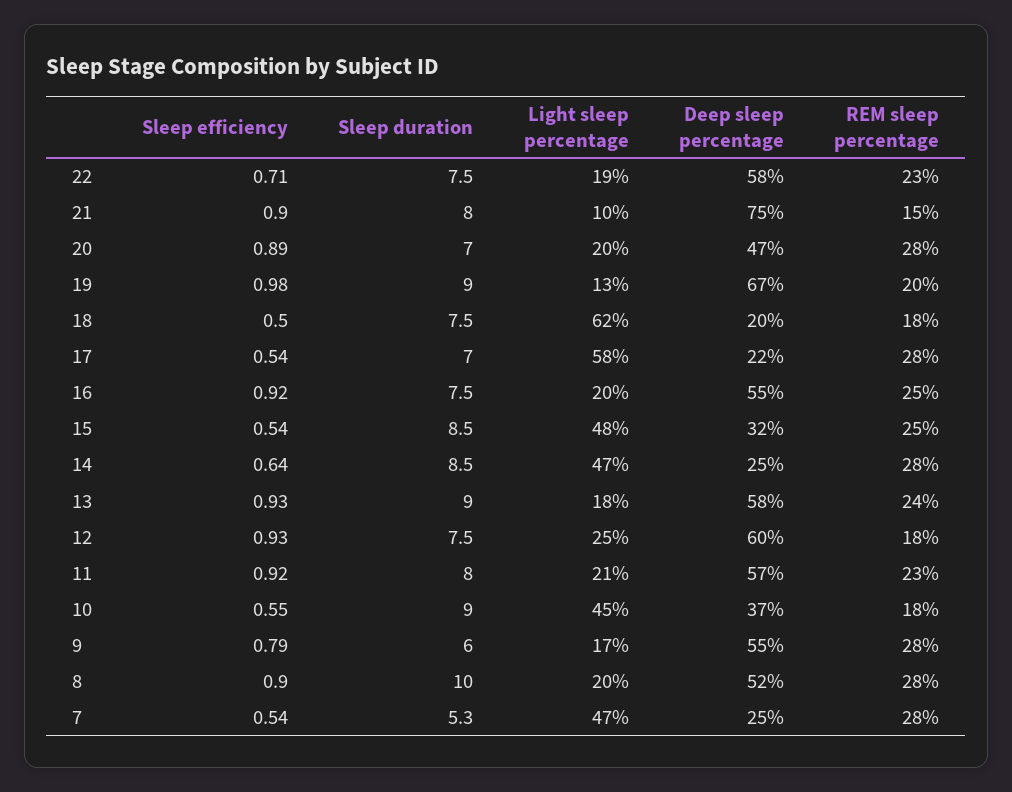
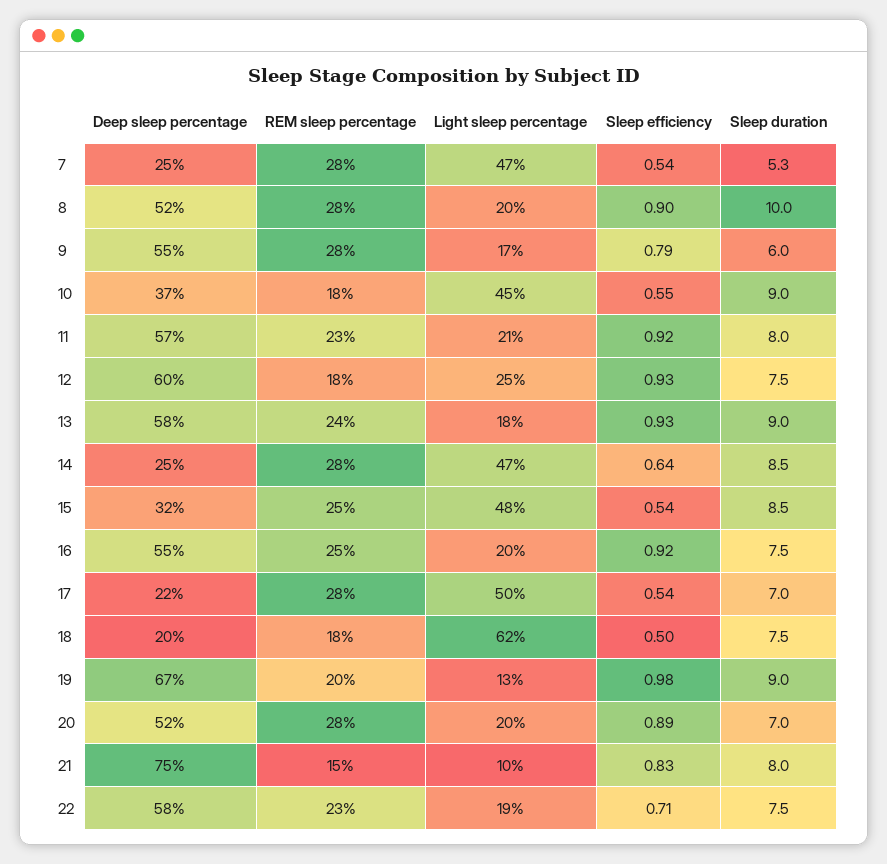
  {
    "Sleep efficiency": {
      "22": 0.71,
-     "21": 0.9,
+     "21": 0.83,
      "20": 0.89,
      "19": 0.98,
      "18": 0.5,
      "17": 0.54,
      "16": 0.92,
      "15": 0.54,
      "14": 0.64,
      "13": 0.93,
      "12": 0.93,
      "11": 0.92,
      "10": 0.55,
      "9": 0.79,
      "8": 0.9,
      "7": 0.54
    },
    "Sleep duration": {
      "22": 7.5,
      "21": 8,
      "20": 7,
      "19": 9,
      "18": 7.5,
      "17": 7,
      "16": 7.5,
      "15": 8.5,
      "14": 8.5,
      "13": 9,
      "12": 7.5,
      "11": 8,
      "10": 9,
      "9": 6,
      "8": 10,
      "7": 5.3
    },
    "Light sleep percentage": {
      "22": 19,
      "21": 10,
      "20": 20,
      "19": 13,
      "18": 62,
-     "17": 58,
+     "17": 50,
      "16": 20,
      "15": 48,
      "14": 47,
      "13": 18,
      "12": 25,
      "11": 21,
      "10": 45,
      "9": 17,
      "8": 20,
      "7": 47
    },
    "Deep sleep percentage": {
      "22": 58,
      "21": 75,
-     "20": 47,
+     "20": 52,
      "19": 67,
      "18": 20,
      "17": 22,
      "16": 55,
      "15": 32,
      "14": 25,
      "13": 58,
      "12": 60,
      "11": 57,
      "10": 37,
      "9": 55,
      "8": 52,
      "7": 25
    },
    "REM sleep percentage": {
      "22": 23,
      "21": 15,
      "20": 28,
      "19": 20,
      "18": 18,
      "17": 28,
      "16": 25,
      "15": 25,
      "14": 28,
      "13": 24,
      "12": 18,
      "11": 23,
      "10": 18,
      "9": 28,
      "8": 28,
      "7": 28
    }
  }

